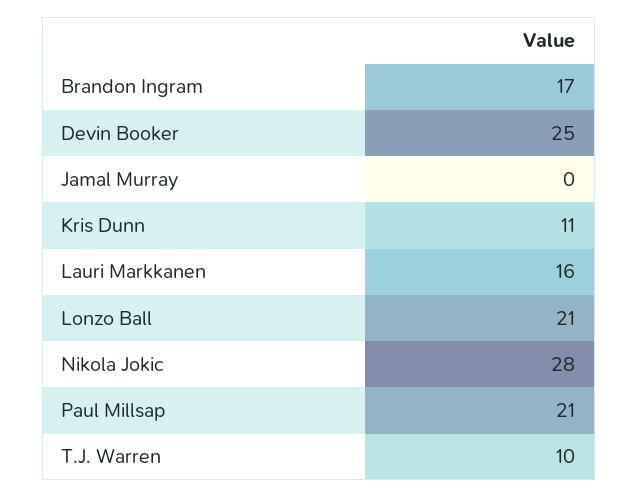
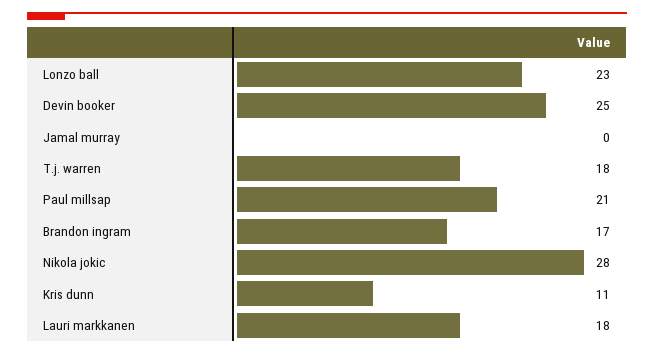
  {
    "Brandon Ingram": 17,
    "Devin Booker": 25,
    "Jamal Murray": 0,
    "Kris Dunn": 11,
-   "Lauri Markkanen": 16,
+   "Lauri Markkanen": 18,
-   "Lonzo Ball": 21,
+   "Lonzo Ball": 23,
    "Nikola Jokic": 28,
    "Paul Millsap": 21,
-   "T.J. Warren": 10
+   "T.J. Warren": 18
  }

